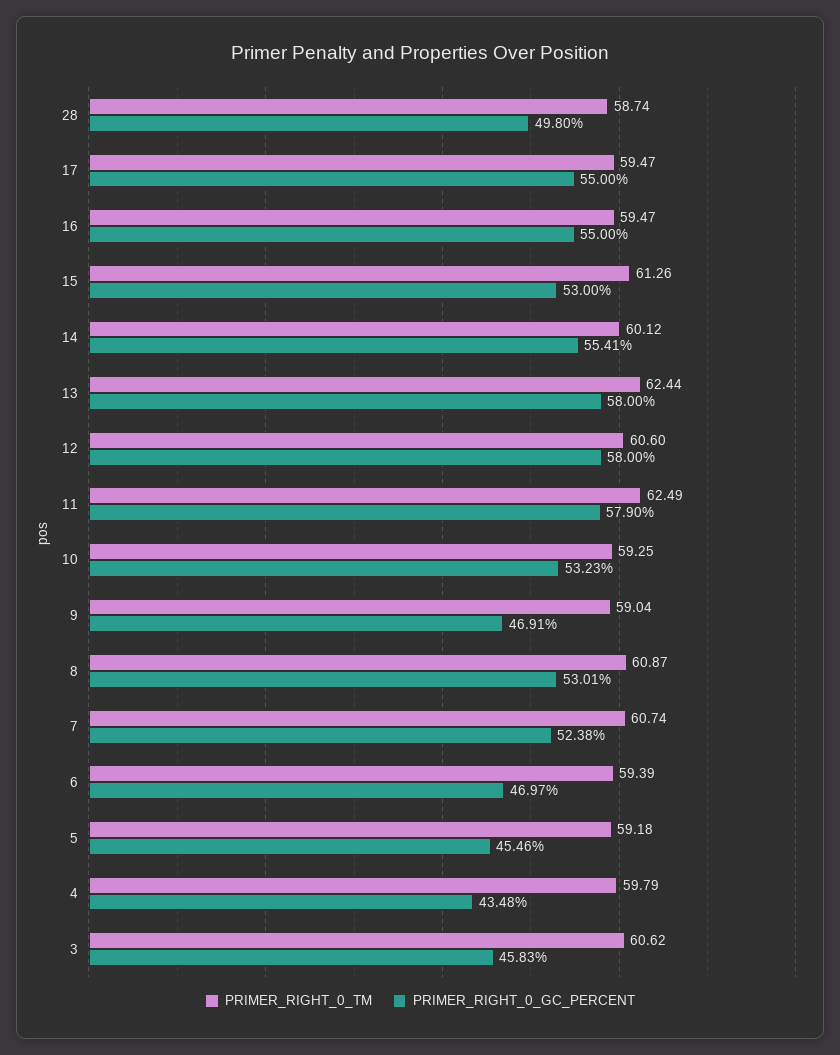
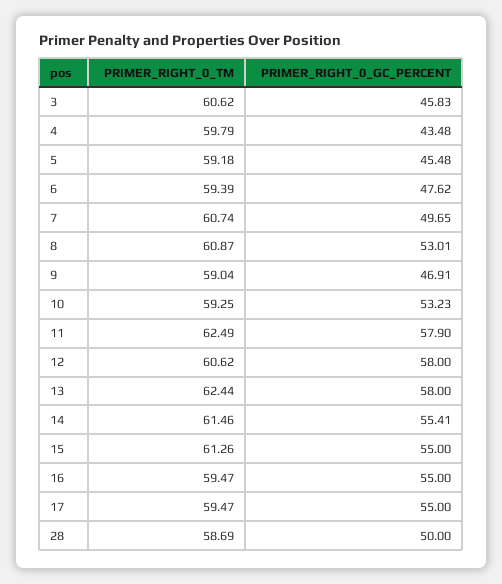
  {
    "PRIMER_RIGHT_0_TM": {
-     "28": 58.74,
+     "28": 58.69,
      "17": 59.47,
      "16": 59.47,
      "15": 61.26,
-     "14": 60.12,
+     "14": 61.46,
      "13": 62.44,
-     "12": 60.6,
+     "12": 60.62,
      "11": 62.49,
      "10": 59.25,
      "9": 59.04,
      "8": 60.87,
      "7": 60.74,
      "6": 59.39,
      "5": 59.18,
      "4": 59.79,
      "3": 60.62
    },
    "PRIMER_RIGHT_0_GC_PERCENT": {
-     "28": 49.8,
+     "28": 50,
      "17": 55,
      "16": 55,
-     "15": 53,
+     "15": 55,
      "14": 55.41,
      "13": 58,
      "12": 58,
      "11": 57.9,
      "10": 53.23,
      "9": 46.91,
      "8": 53.01,
-     "7": 52.38,
+     "7": 49.65,
-     "6": 46.97,
+     "6": 47.62,
-     "5": 45.46,
+     "5": 45.48,
      "4": 43.48,
      "3": 45.83
    }
  }

